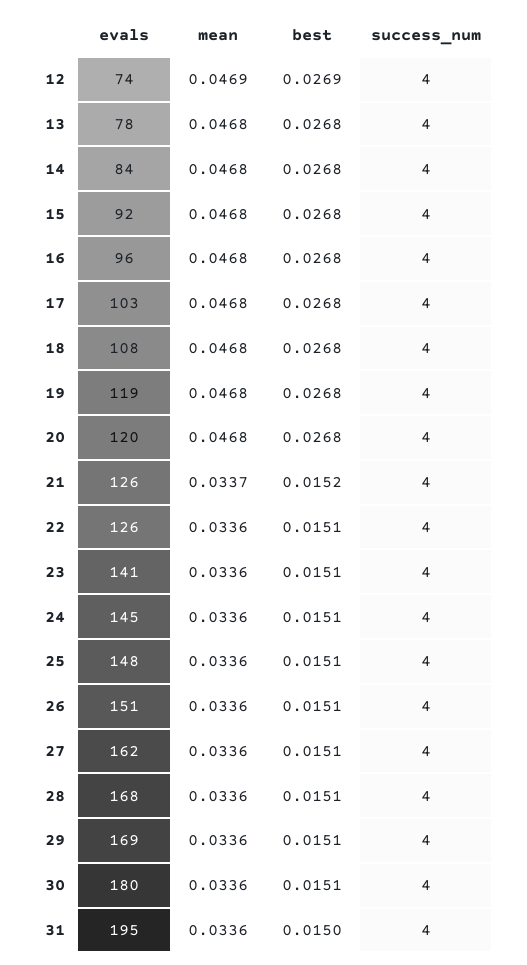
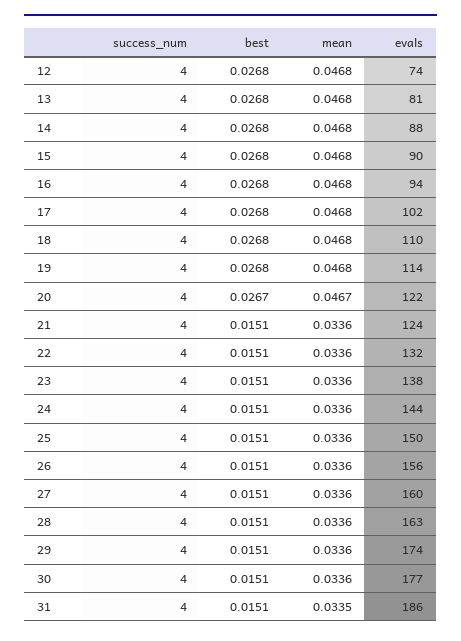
  {
    "evals": {
      "12": 74,
-     "13": 78,
+     "13": 81,
-     "14": 84,
+     "14": 88,
-     "15": 92,
+     "15": 90,
-     "16": 96,
+     "16": 94,
-     "17": 103,
+     "17": 102,
-     "18": 108,
+     "18": 110,
-     "19": 119,
+     "19": 114,
-     "20": 120,
+     "20": 122,
-     "21": 126,
+     "21": 124,
-     "22": 126,
+     "22": 132,
-     "23": 141,
+     "23": 138,
-     "24": 145,
+     "24": 144,
-     "25": 148,
+     "25": 150,
-     "26": 151,
+     "26": 156,
-     "27": 162,
+     "27": 160,
-     "28": 168,
+     "28": 163,
-     "29": 169,
+     "29": 174,
-     "30": 180,
+     "30": 177,
-     "31": 195
+     "31": 186
    },
    "mean": {
-     "12": 0.0469,
+     "12": 0.0468,
      "13": 0.0468,
      "14": 0.0468,
      "15": 0.0468,
      "16": 0.0468,
      "17": 0.0468,
      "18": 0.0468,
      "19": 0.0468,
-     "20": 0.0468,
+     "20": 0.0467,
-     "21": 0.0337,
+     "21": 0.0336,
      "22": 0.0336,
      "23": 0.0336,
      "24": 0.0336,
      "25": 0.0336,
      "26": 0.0336,
      "27": 0.0336,
      "28": 0.0336,
      "29": 0.0336,
      "30": 0.0336,
-     "31": 0.0336
+     "31": 0.0335
    },
    "best": {
-     "12": 0.0269,
+     "12": 0.0268,
      "13": 0.0268,
      "14": 0.0268,
      "15": 0.0268,
      "16": 0.0268,
      "17": 0.0268,
      "18": 0.0268,
      "19": 0.0268,
-     "20": 0.0268,
+     "20": 0.0267,
-     "21": 0.0152,
+     "21": 0.0151,
      "22": 0.0151,
      "23": 0.0151,
      "24": 0.0151,
      "25": 0.0151,
      "26": 0.0151,
      "27": 0.0151,
      "28": 0.0151,
      "29": 0.0151,
      "30": 0.0151,
-     "31": 0.015
+     "31": 0.0151
    },
    "success_num": {
      "12": 4,
      "13": 4,
      "14": 4,
      "15": 4,
      "16": 4,
      "17": 4,
      "18": 4,
      "19": 4,
      "20": 4,
      "21": 4,
      "22": 4,
      "23": 4,
      "24": 4,
      "25": 4,
      "26": 4,
      "27": 4,
      "28": 4,
      "29": 4,
      "30": 4,
      "31": 4
    }
  }

